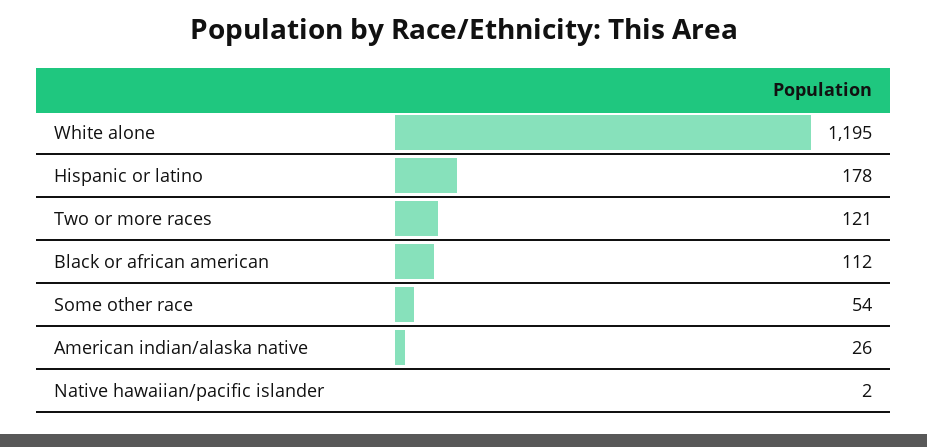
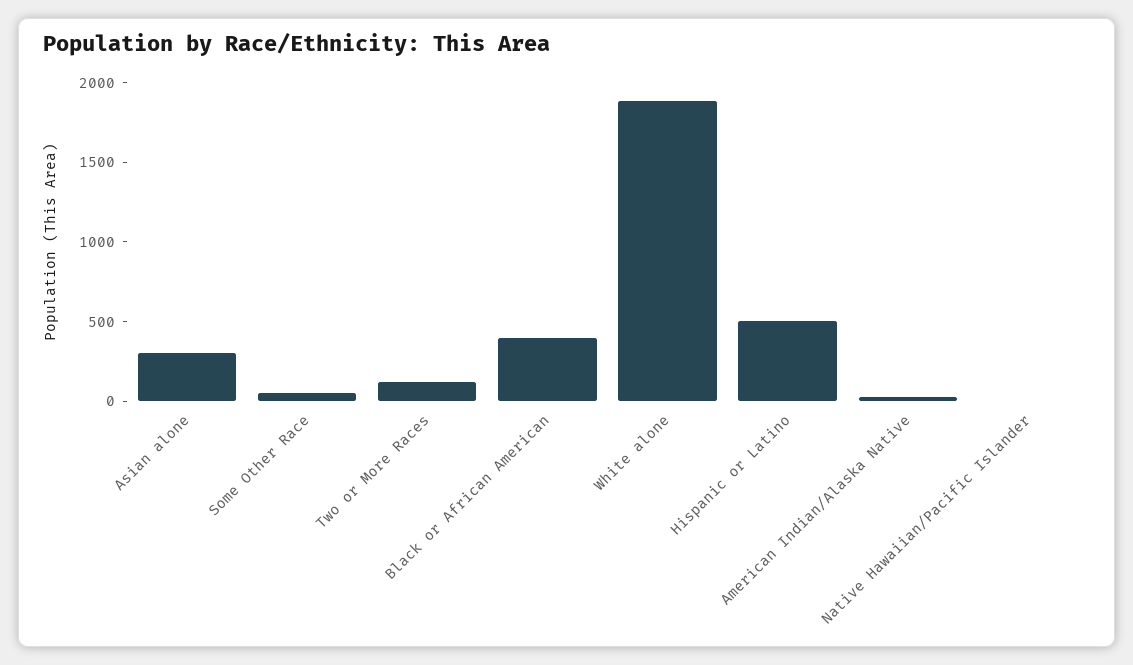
  {
-   "White alone": 1195,
+   "White alone": 1900,
-   "Hispanic or latino": 178,
+   "Hispanic or latino": 500,
    "Two or more races": 121,
-   "Black or african american": 112,
+   "Black or african american": 400,
    "Some other race": 54,
    "American indian/alaska native": 26,
-   "Native hawaiian/pacific islander": 2
+   "Native hawaiian/pacific islander": 2,
+   "Asian alone": 300
  }

